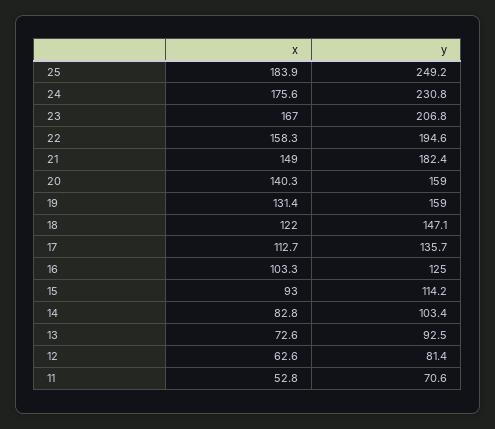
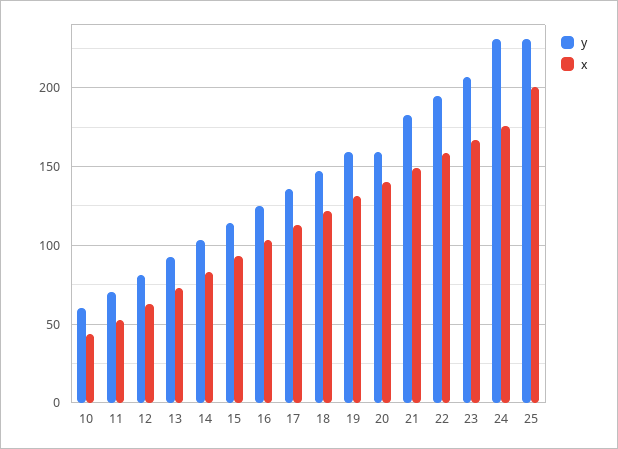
  {
    "x": {
-     "25": 183.9,
+     "25": 200,
      "24": 175.6,
      "23": 167,
      "22": 158.3,
      "21": 149,
      "20": 140.3,
      "19": 131.4,
      "18": 122,
      "17": 112.7,
      "16": 103.3,
      "15": 93,
      "14": 82.8,
      "13": 72.6,
      "12": 62.6,
-     "11": 52.8
+     "11": 52.8,
+     "10": 45
    },
    "y": {
-     "25": 249.2,
+     "25": 230,
      "24": 230.8,
      "23": 206.8,
      "22": 194.6,
      "21": 182.4,
      "20": 159,
      "19": 159,
      "18": 147.1,
      "17": 135.7,
      "16": 125,
      "15": 114.2,
      "14": 103.4,
      "13": 92.5,
      "12": 81.4,
-     "11": 70.6
+     "11": 70.6,
+     "10": 60
    }
  }

